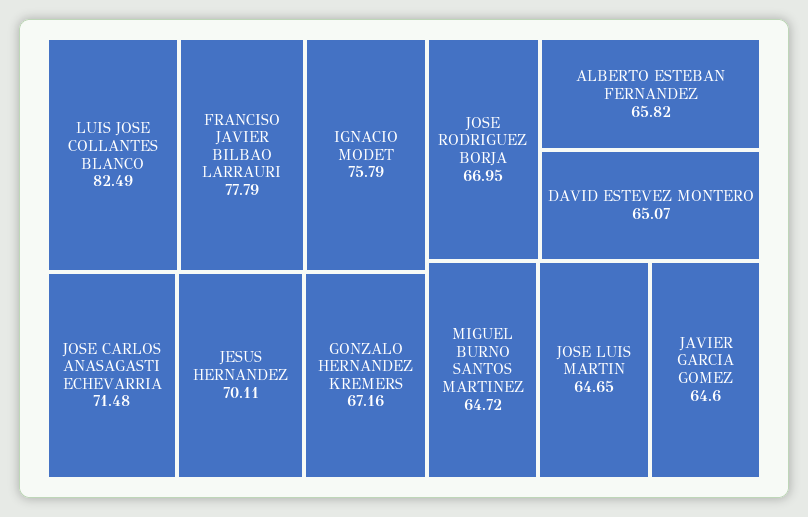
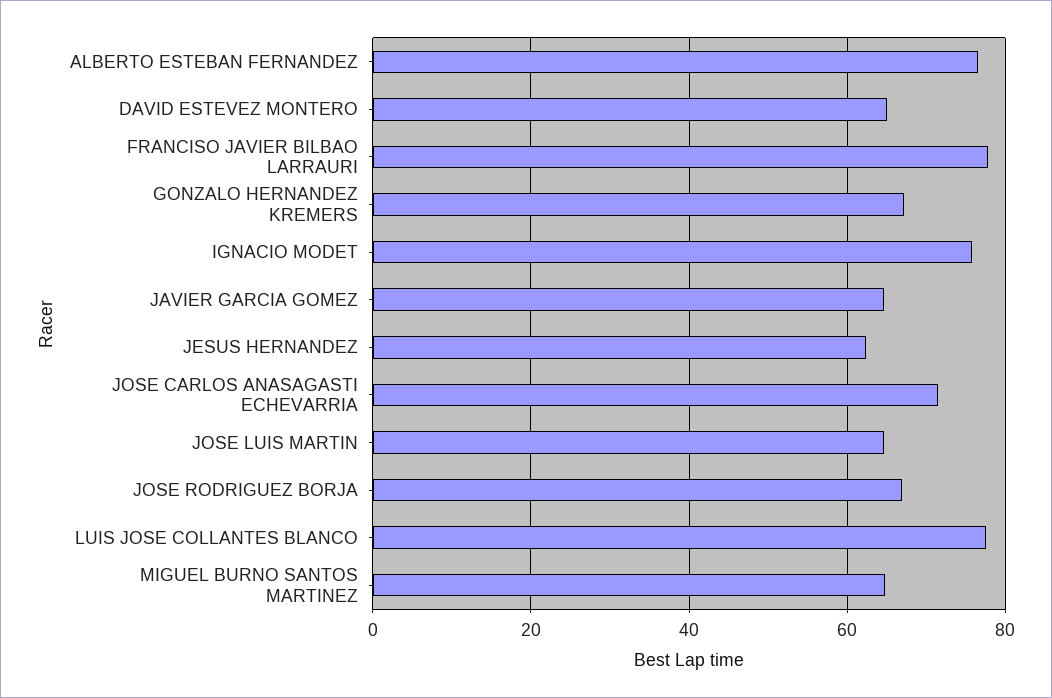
  {
-   "LUIS JOSE COLLANTES BLANCO": 82.49,
+   "LUIS JOSE COLLANTES BLANCO": 78,
    "FRANCISO JAVIER BILBAO LARRAURI": 77.79,
    "IGNACIO MODET": 75.79,
    "JOSE CARLOS ANASAGASTI ECHEVARRIA": 71.48,
-   "JESUS HERNANDEZ": 70.11,
+   "JESUS HERNANDEZ": 62,
    "GONZALO HERNANDEZ KREMERS": 67.16,
    "JOSE RODRIGUEZ BORJA": 66.95,
-   "ALBERTO ESTEBAN FERNANDEZ": 65.82,
+   "ALBERTO ESTEBAN FERNANDEZ": 76,
    "DAVID ESTEVEZ MONTERO": 65.07,
    "MIGUEL BURNO SANTOS MARTINEZ": 64.72,
    "JOSE LUIS MARTIN": 64.65,
    "JAVIER GARCIA GOMEZ": 64.6
  }

